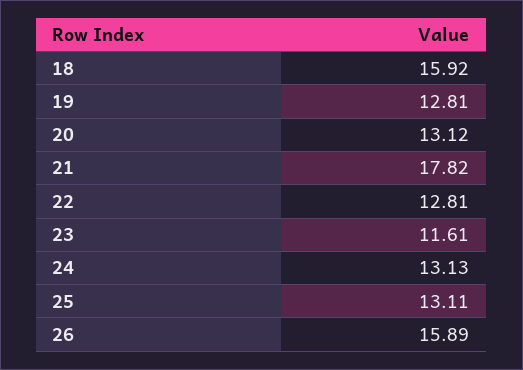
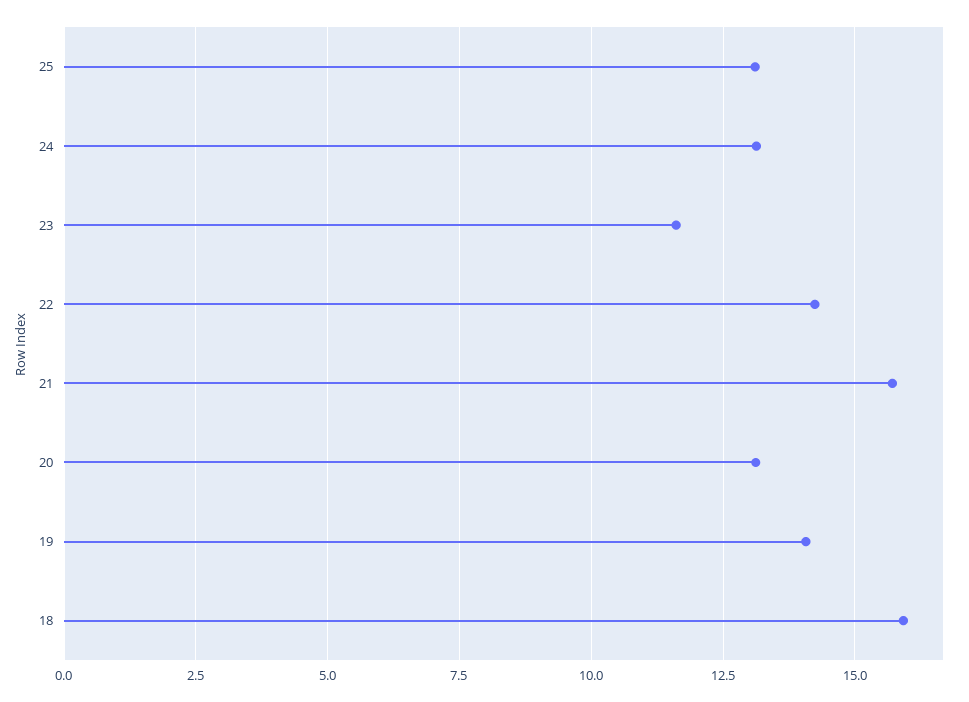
  {
    "18": 15.92,
-   "19": 12.81,
+   "19": 14,
    "20": 13.12,
-   "21": 17.82,
+   "21": 15.75,
-   "22": 12.81,
+   "22": 14.25,
    "23": 11.61,
    "24": 13.13,
-   "25": 13.11,
+   "25": 13.11
-   "26": 15.89
  }

